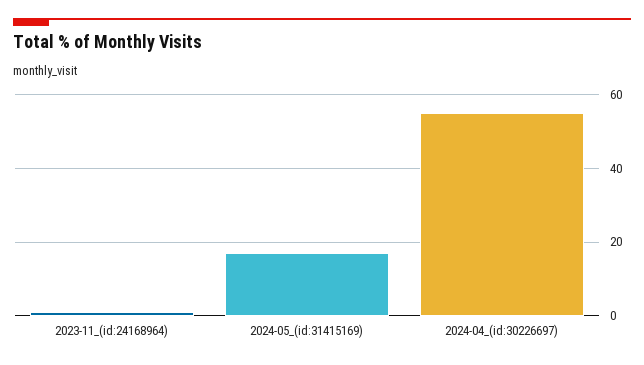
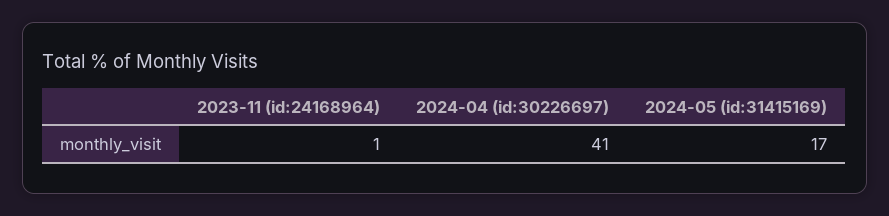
  {
    "2023-11_(id:24168964)": 1,
    "2024-05_(id:31415169)": 17,
-   "2024-04_(id:30226697)": 55
+   "2024-04_(id:30226697)": 41
  }

